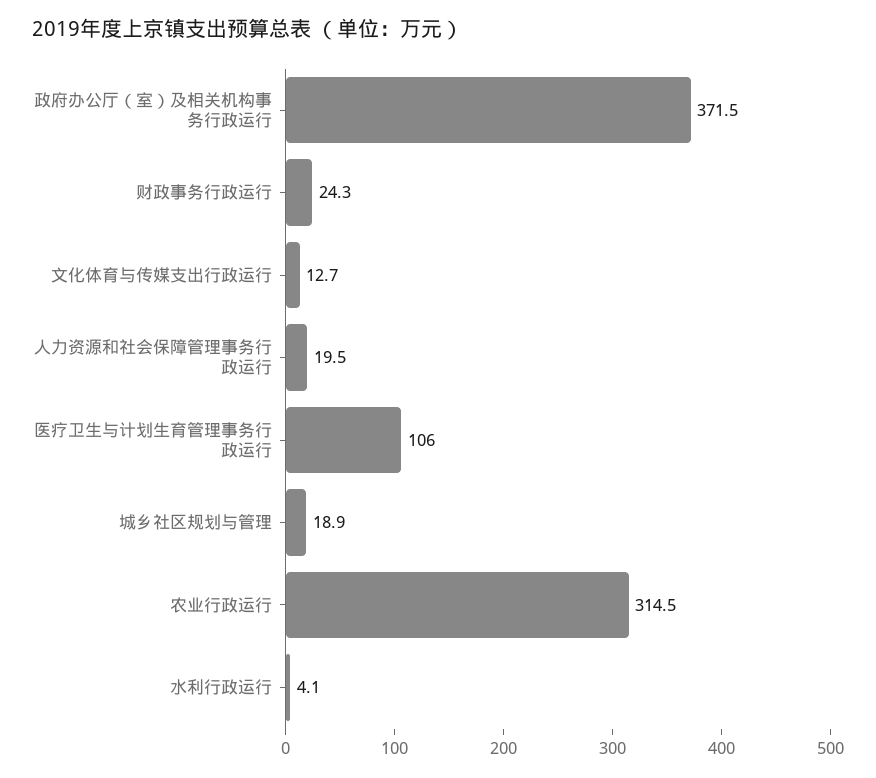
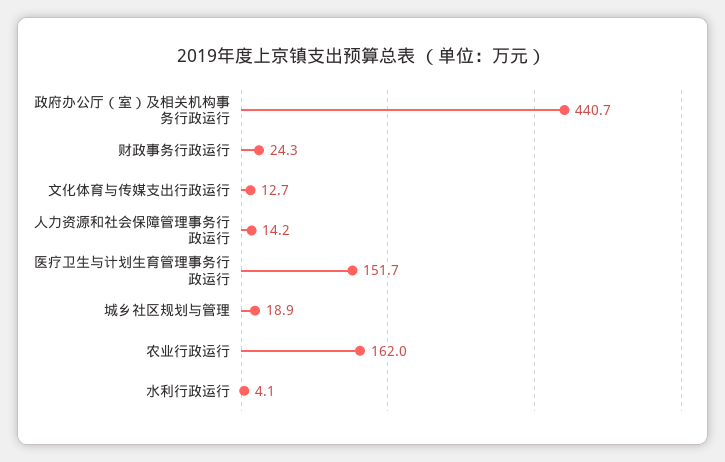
  {
-   "政府办公厅（室）及相关机构事务行政运行": 371.5,
+   "政府办公厅（室）及相关机构事务行政运行": 440.7,
    "财政事务行政运行": 24.3,
    "文化体育与传媒支出行政运行": 12.7,
-   "人力资源和社会保障管理事务行政运行": 19.5,
+   "人力资源和社会保障管理事务行政运行": 14.2,
-   "医疗卫生与计划生育管理事务行政运行": 106,
+   "医疗卫生与计划生育管理事务行政运行": 151.7,
    "城乡社区规划与管理": 18.9,
-   "农业行政运行": 314.5,
+   "农业行政运行": 162,
    "水利行政运行": 4.1
  }

